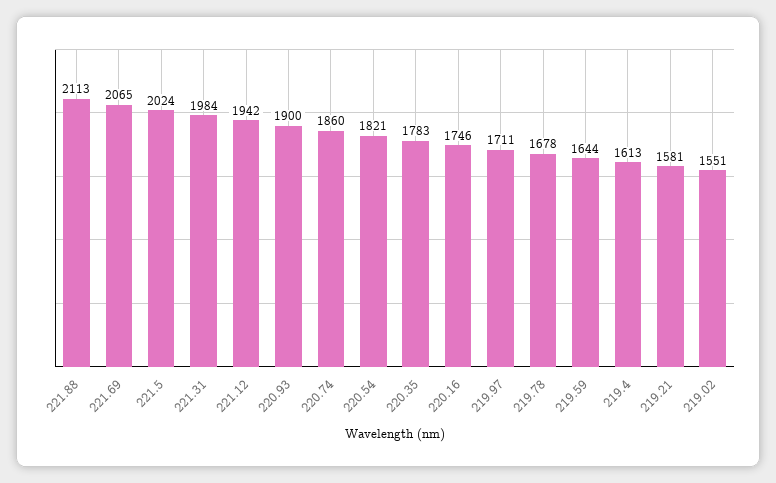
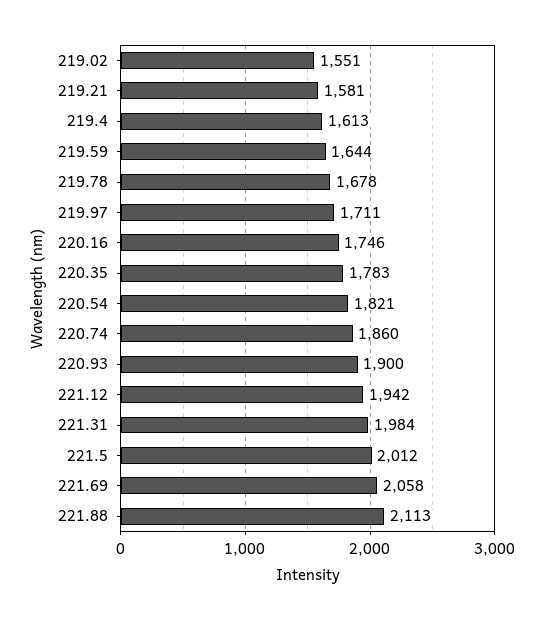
  {
    "221.88": 2113,
-   "221.69": 2065,
+   "221.69": 2058,
-   "221.5": 2024,
+   "221.5": 2012,
    "221.31": 1984,
    "221.12": 1942,
    "220.93": 1900,
    "220.74": 1860,
    "220.54": 1821,
    "220.35": 1783,
    "220.16": 1746,
    "219.97": 1711,
    "219.78": 1678,
    "219.59": 1644,
    "219.4": 1613,
    "219.21": 1581,
    "219.02": 1551
  }

